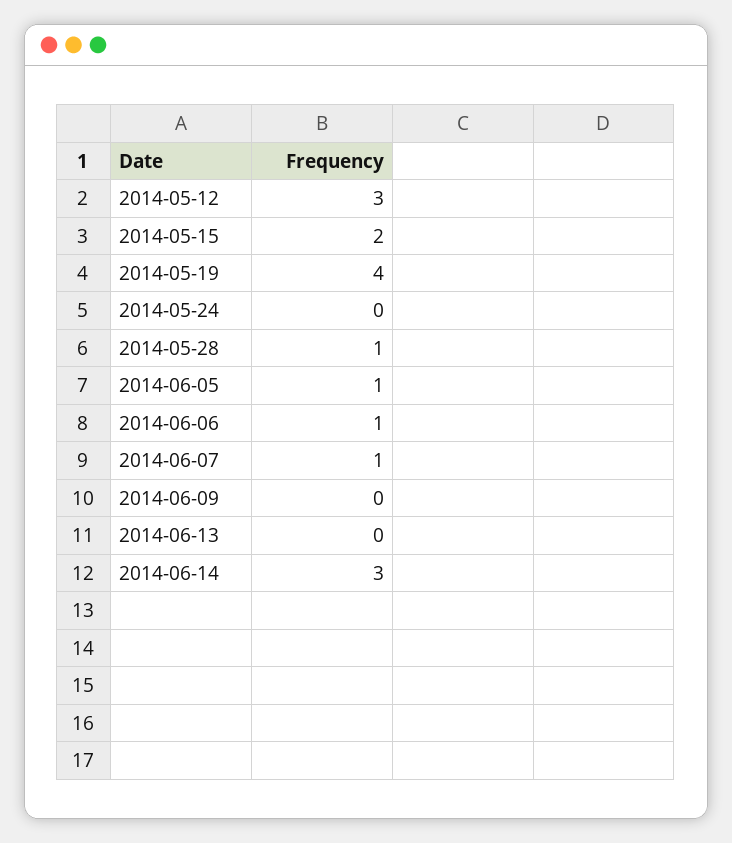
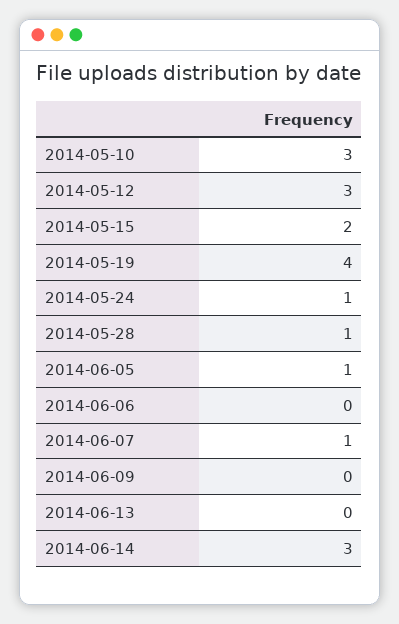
  {
    "2014-05-12": 3,
    "2014-05-15": 2,
    "2014-05-19": 4,
-   "2014-05-24": 0,
+   "2014-05-24": 1,
    "2014-05-28": 1,
    "2014-06-05": 1,
-   "2014-06-06": 1,
+   "2014-06-06": 0,
    "2014-06-07": 1,
    "2014-06-09": 0,
    "2014-06-13": 0,
-   "2014-06-14": 3
+   "2014-06-14": 3,
+   "2014-05-10": 3
  }

